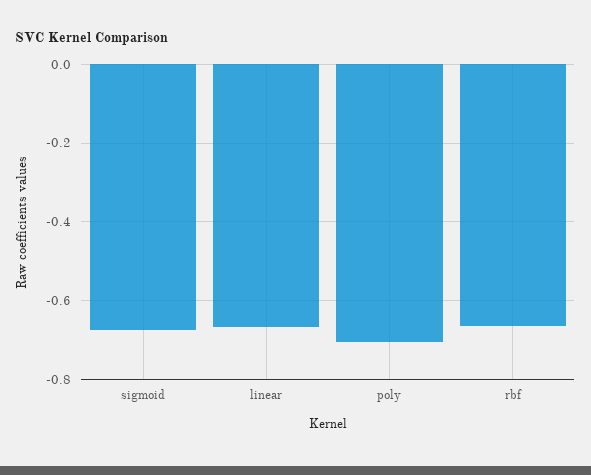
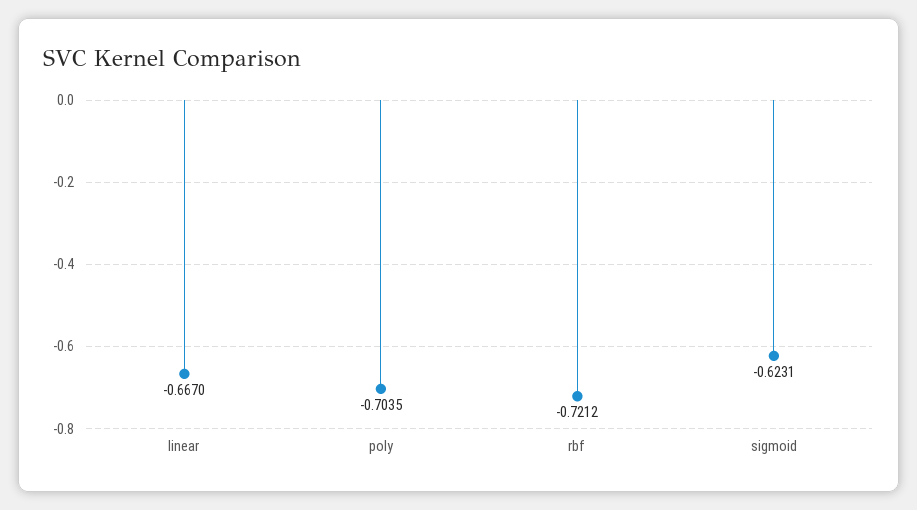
  {
-   "sigmoid": -0.68,
+   "sigmoid": -0.6231,
    "linear": -0.667,
    "poly": -0.7035,
-   "rbf": -0.66
+   "rbf": -0.7212
  }

